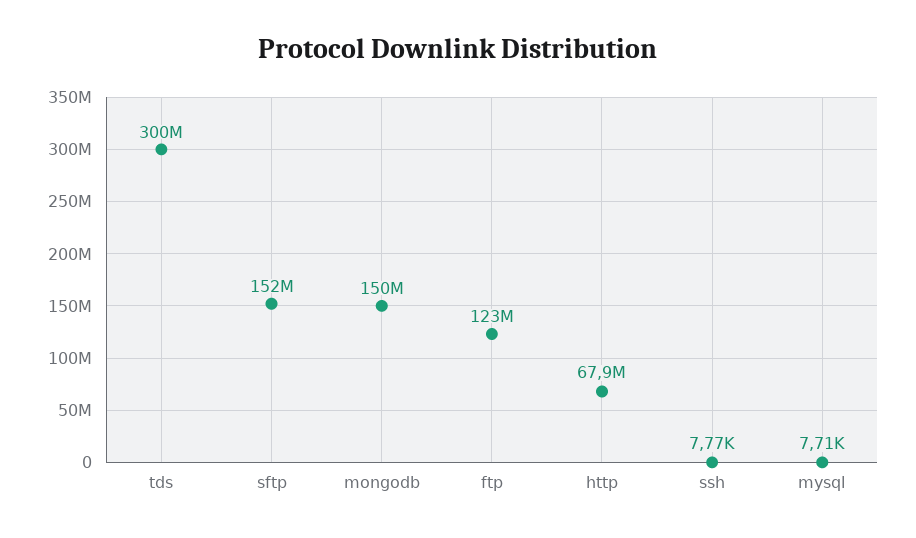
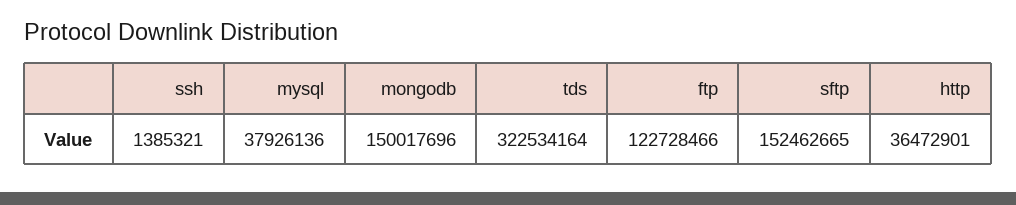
  {
-   "tds": 300000000,
+   "tds": 322534164,
    "sftp": 152462665,
    "mongodb": 150017696,
    "ftp": 122728466,
-   "http": 67900000,
+   "http": 36472901,
-   "ssh": 7770,
+   "ssh": 1385321,
-   "mysql": 7710
+   "mysql": 37926136
  }

